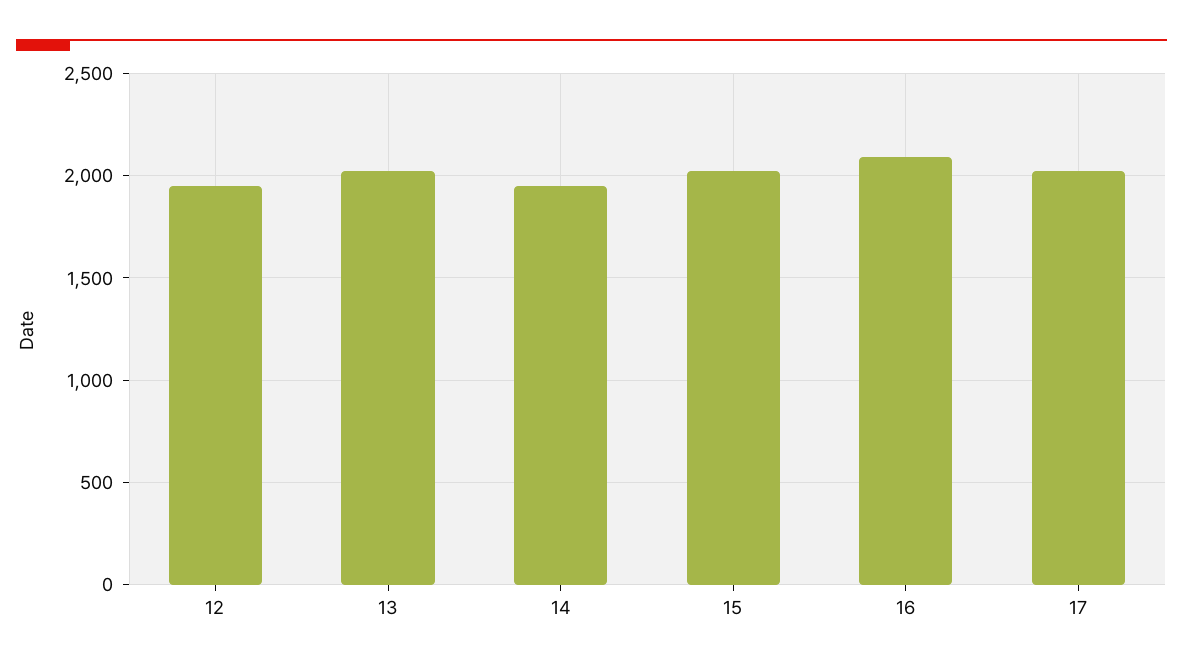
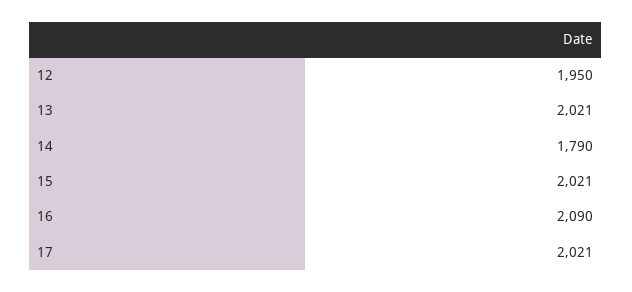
  {
    "12": 1950,
    "13": 2021,
-   "14": 1950,
+   "14": 1790,
    "15": 2021,
    "16": 2090,
    "17": 2021
  }

